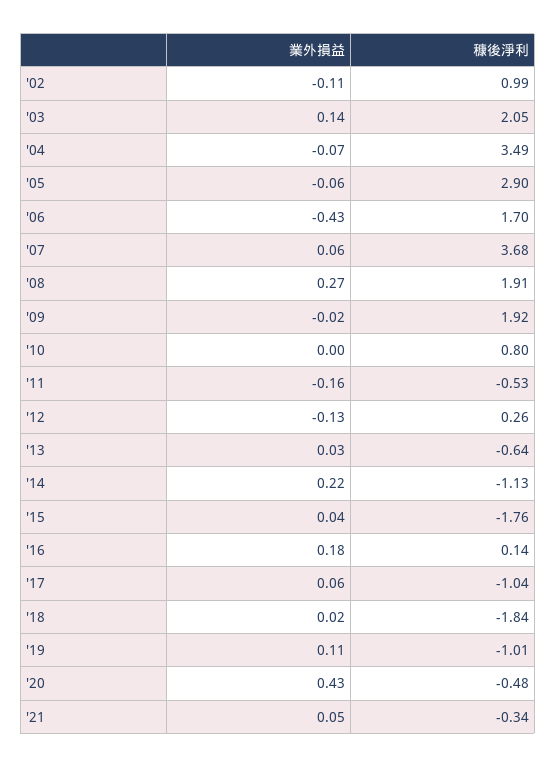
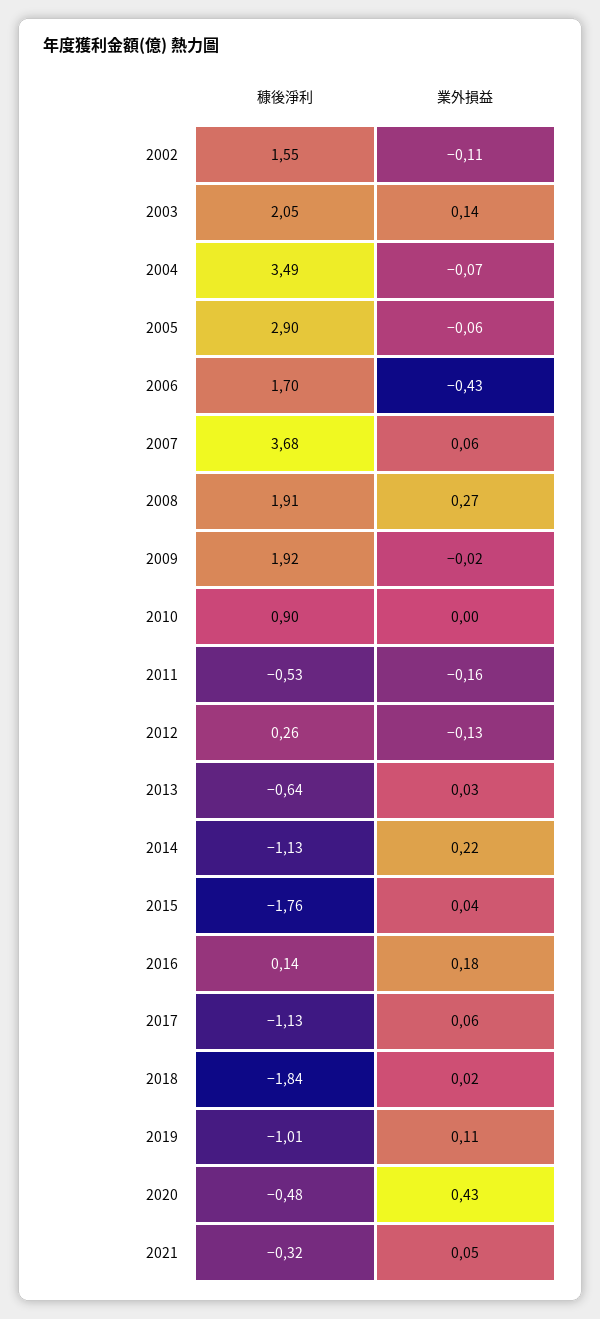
  {
    "業外損益": {
      "'02": -0.11,
      "'03": 0.14,
      "'04": -0.07,
      "'05": -0.06,
      "'06": -0.43,
      "'07": 0.06,
      "'08": 0.27,
      "'09": -0.02,
      "'10": 0,
      "'11": -0.16,
      "'12": -0.13,
      "'13": 0.03,
      "'14": 0.22,
      "'15": 0.04,
      "'16": 0.18,
      "'17": 0.06,
      "'18": 0.02,
      "'19": 0.11,
      "'20": 0.43,
      "'21": 0.05
    },
    "穅後淨利": {
-     "'02": 0.99,
+     "'02": 1.55,
      "'03": 2.05,
      "'04": 3.49,
      "'05": 2.9,
      "'06": 1.7,
      "'07": 3.68,
      "'08": 1.91,
      "'09": 1.92,
-     "'10": 0.8,
+     "'10": 0.9,
      "'11": -0.53,
      "'12": 0.26,
      "'13": -0.64,
      "'14": -1.13,
      "'15": -1.76,
      "'16": 0.14,
-     "'17": -1.04,
+     "'17": -1.13,
      "'18": -1.84,
      "'19": -1.01,
      "'20": -0.48,
-     "'21": -0.34
+     "'21": -0.32
    }
  }

